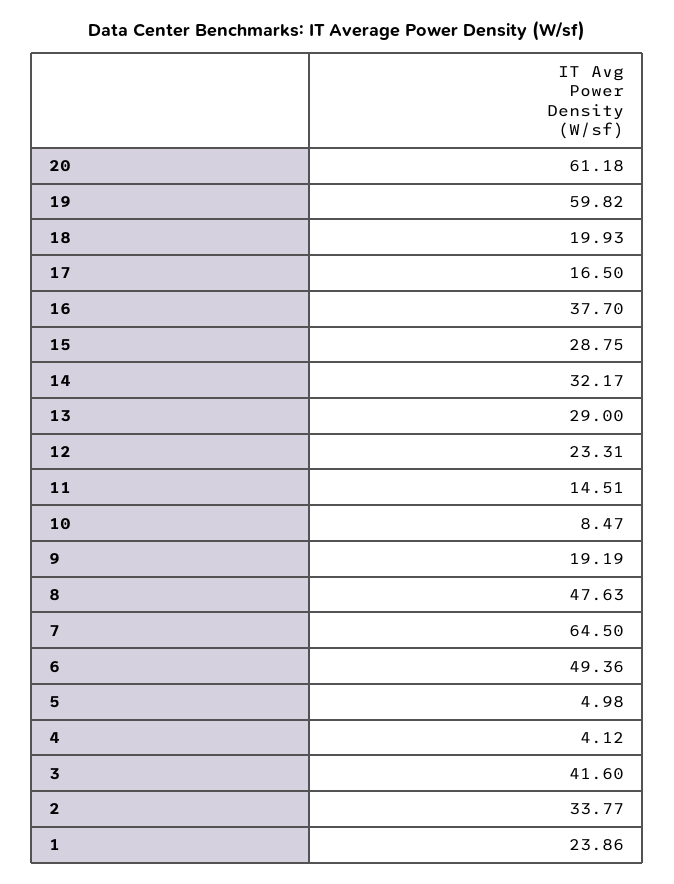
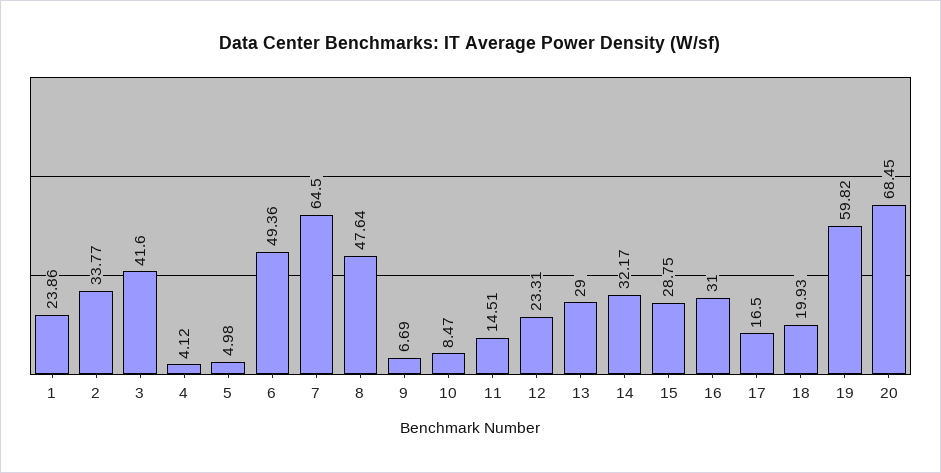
  {
-   "20": 61.18,
+   "20": 68.45,
    "19": 59.82,
    "18": 19.93,
    "17": 16.5,
-   "16": 37.7,
+   "16": 31,
    "15": 28.75,
    "14": 32.17,
    "13": 29,
    "12": 23.31,
    "11": 14.51,
    "10": 8.47,
-   "9": 19.19,
+   "9": 6.69,
-   "8": 47.63,
+   "8": 47.64,
    "7": 64.5,
    "6": 49.36,
    "5": 4.98,
    "4": 4.12,
    "3": 41.6,
    "2": 33.77,
    "1": 23.86
  }

